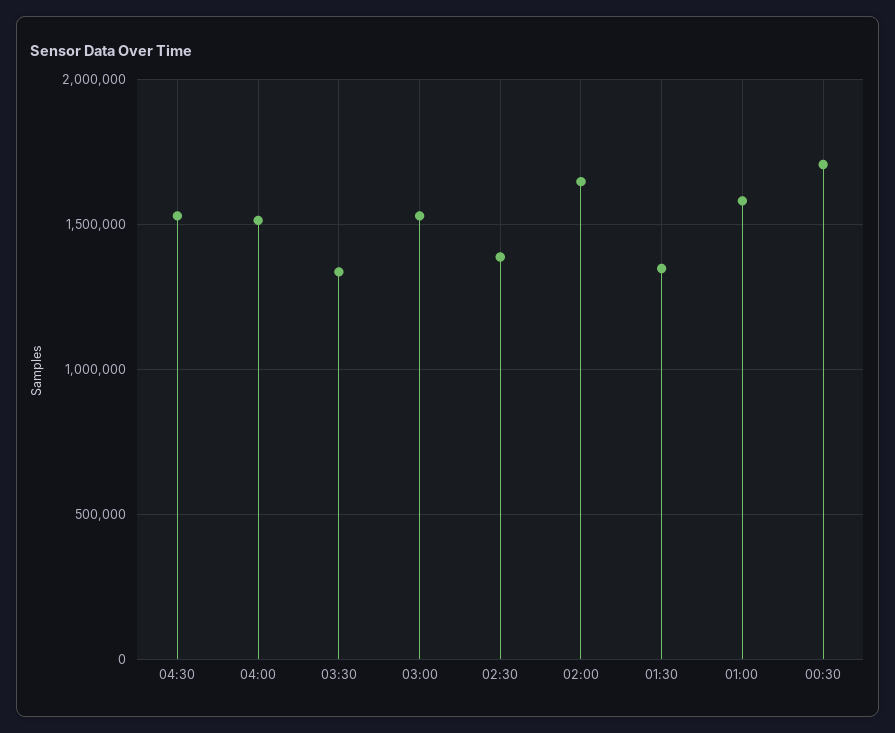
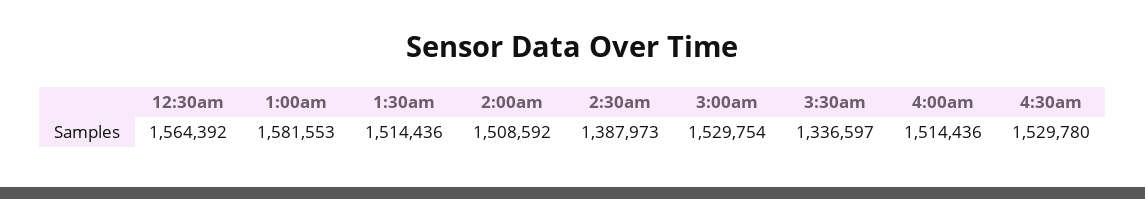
  {
    "04:30": 1529780,
    "04:00": 1514436,
    "03:30": 1336597,
    "03:00": 1529754,
    "02:30": 1387973,
-   "02:00": 1650000,
+   "02:00": 1508592,
-   "01:30": 1350000,
+   "01:30": 1514436,
    "01:00": 1581553,
-   "00:30": 1700000
+   "00:30": 1564392
  }

